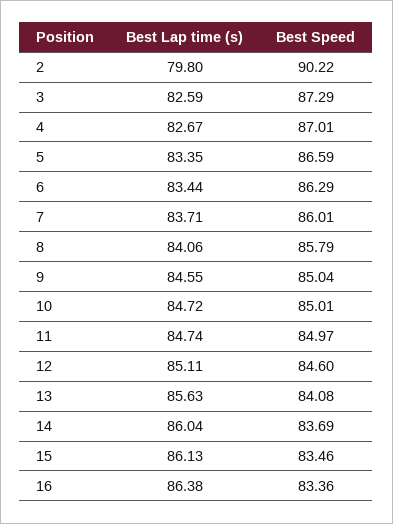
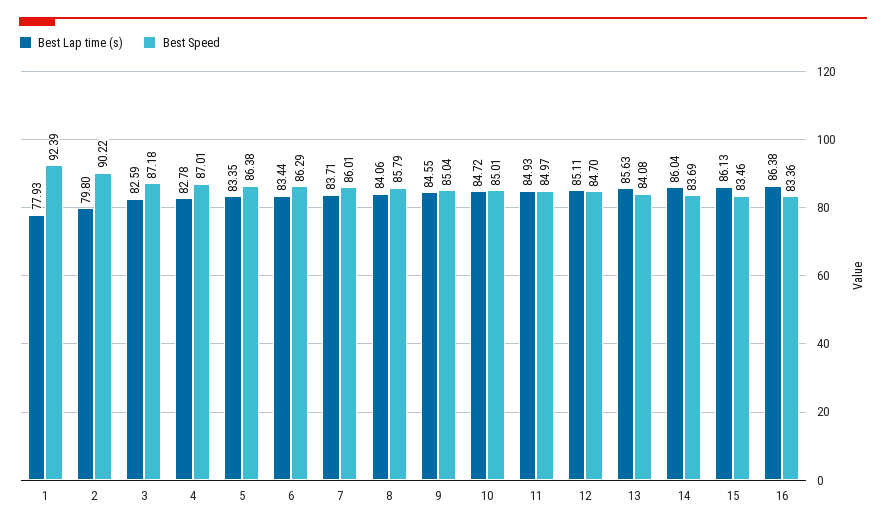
  {
    "Best Lap time (s)": {
      "2": 79.8,
      "3": 82.59,
-     "4": 82.67,
+     "4": 82.78,
      "5": 83.35,
      "6": 83.44,
      "7": 83.71,
      "8": 84.06,
      "9": 84.55,
      "10": 84.72,
-     "11": 84.74,
+     "11": 84.93,
      "12": 85.11,
      "13": 85.63,
      "14": 86.04,
      "15": 86.13,
-     "16": 86.38
+     "16": 86.38,
+     "1": 77.93
    },
    "Best Speed": {
      "2": 90.22,
-     "3": 87.29,
+     "3": 87.18,
      "4": 87.01,
-     "5": 86.59,
+     "5": 86.38,
      "6": 86.29,
      "7": 86.01,
      "8": 85.79,
      "9": 85.04,
      "10": 85.01,
      "11": 84.97,
-     "12": 84.6,
+     "12": 84.7,
      "13": 84.08,
      "14": 83.69,
      "15": 83.46,
-     "16": 83.36
+     "16": 83.36,
+     "1": 92.39
    }
  }

